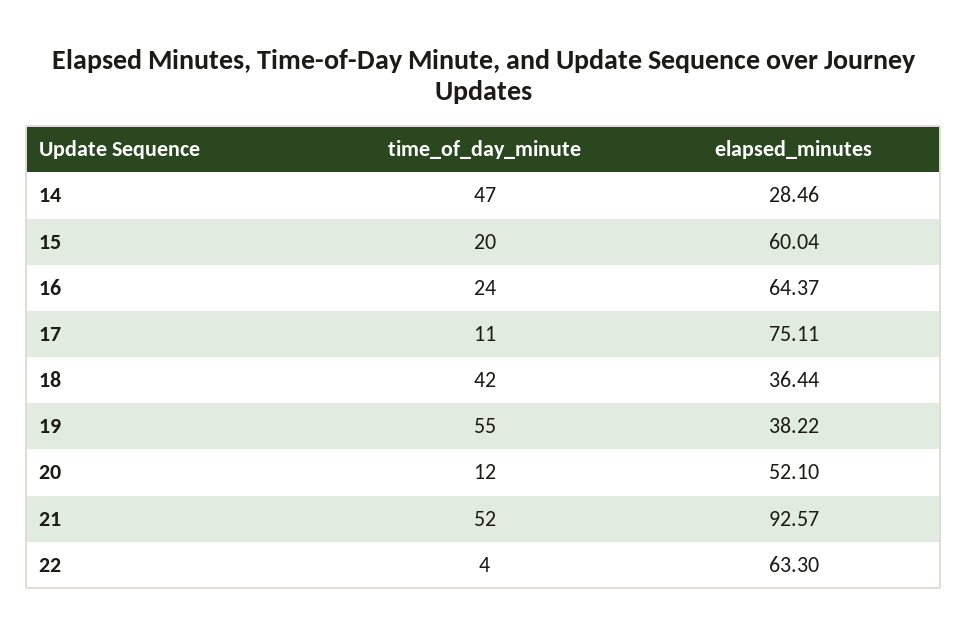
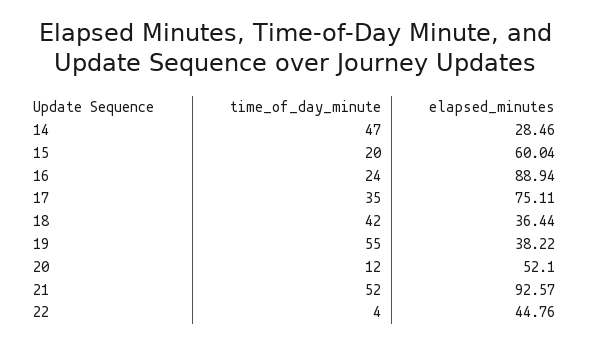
  {
    "time_of_day_minute": {
      "14": 47,
      "15": 20,
      "16": 24,
-     "17": 11,
+     "17": 35,
      "18": 42,
      "19": 55,
      "20": 12,
      "21": 52,
      "22": 4
    },
    "elapsed_minutes": {
      "14": 28.46,
      "15": 60.04,
-     "16": 64.37,
+     "16": 88.94,
      "17": 75.11,
      "18": 36.44,
      "19": 38.22,
      "20": 52.1,
      "21": 92.57,
-     "22": 63.3
+     "22": 44.76
    }
  }

